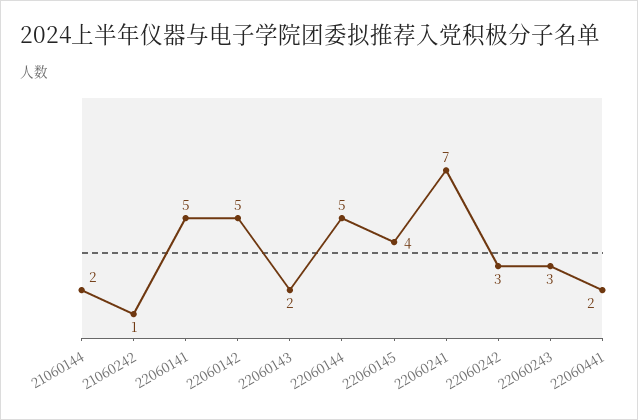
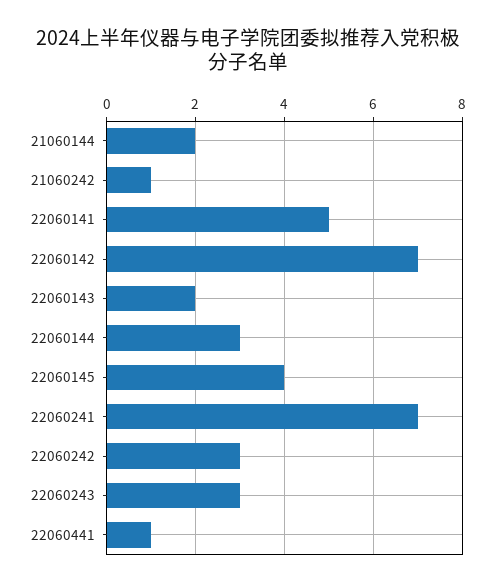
  {
    "21060144": 2,
    "21060242": 1,
    "22060141": 5,
-   "22060142": 5,
+   "22060142": 7,
    "22060143": 2,
-   "22060144": 5,
+   "22060144": 3,
    "22060145": 4,
    "22060241": 7,
    "22060242": 3,
    "22060243": 3,
-   "22060441": 2
+   "22060441": 1
  }

